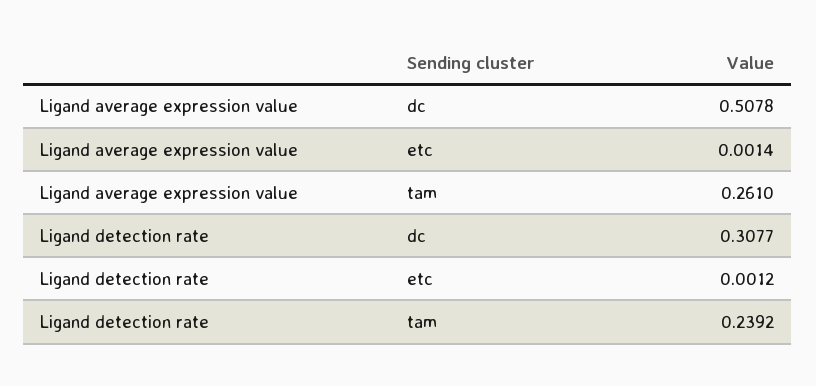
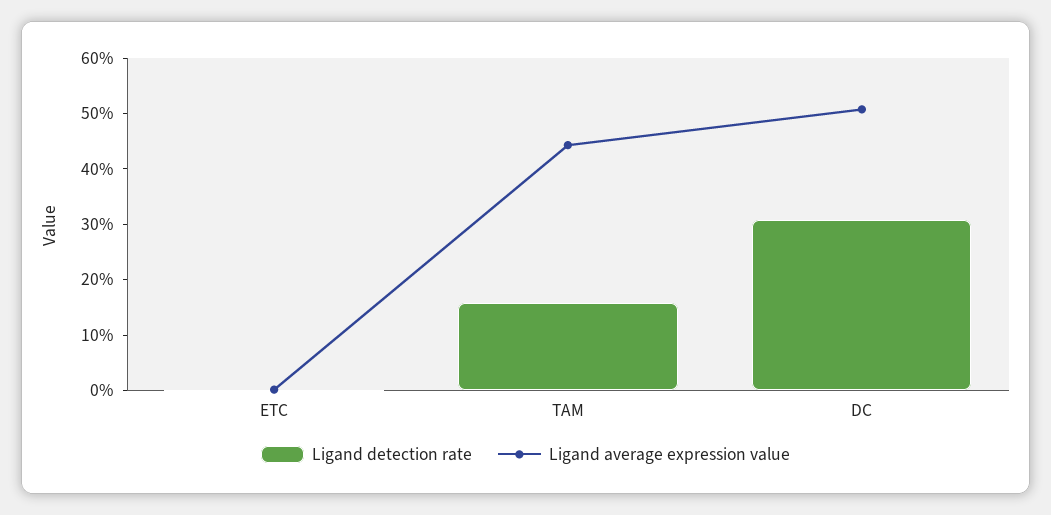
  {
    "Ligand average expression value": {
      "dc": 0.5078,
      "etc": 0.0014,
-     "tam": 0.261
+     "tam": 0.44
    },
    "Ligand detection rate": {
      "dc": 0.3077,
      "etc": 0.0012,
-     "tam": 0.2392
+     "tam": 0.16
    }
  }

